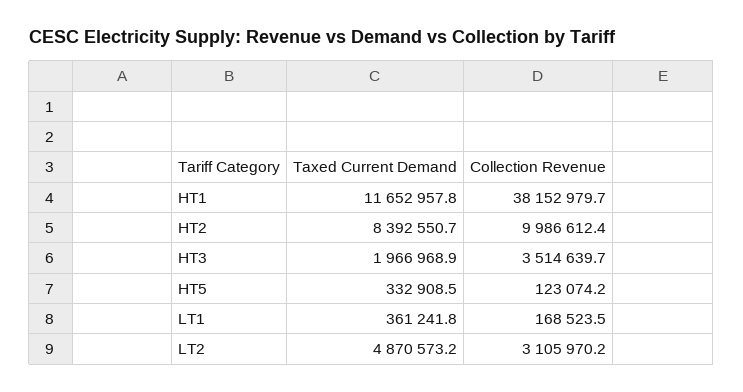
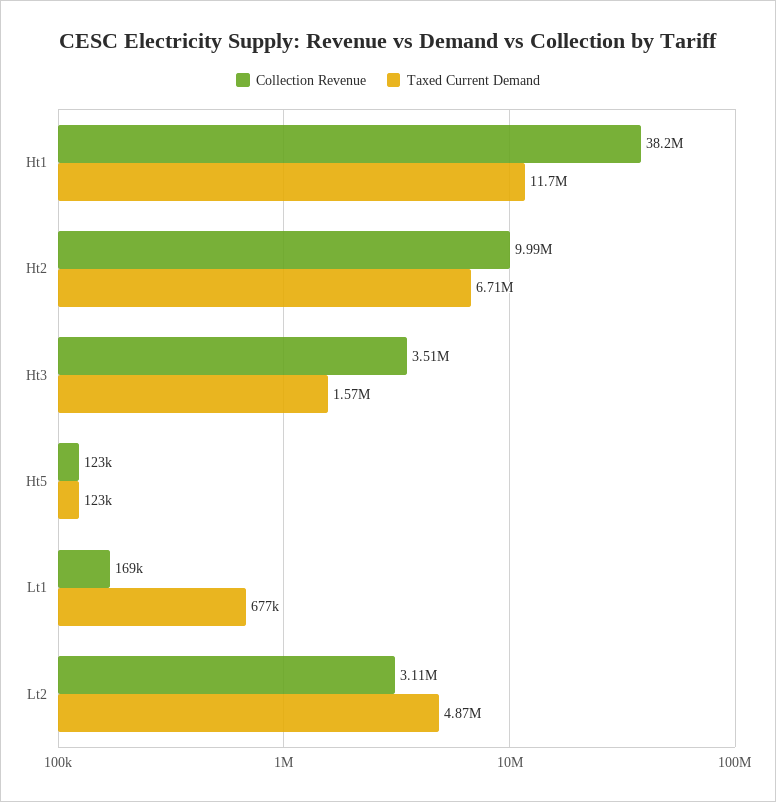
  {
    "Taxed Current Demand": {
      "HT1": 11652957.8,
-     "HT2": 8392550.7,
+     "HT2": 6710000,
-     "HT3": 1966968.9,
+     "HT3": 1570000,
-     "HT5": 332908.5,
+     "HT5": 123000,
-     "LT1": 361241.8,
+     "LT1": 677000,
      "LT2": 4870573.2
    },
    "Collection Revenue": {
      "HT1": 38152979.7,
      "HT2": 9986612.4,
      "HT3": 3514639.7,
      "HT5": 123074.2,
      "LT1": 168523.5,
      "LT2": 3105970.2
    }
  }

